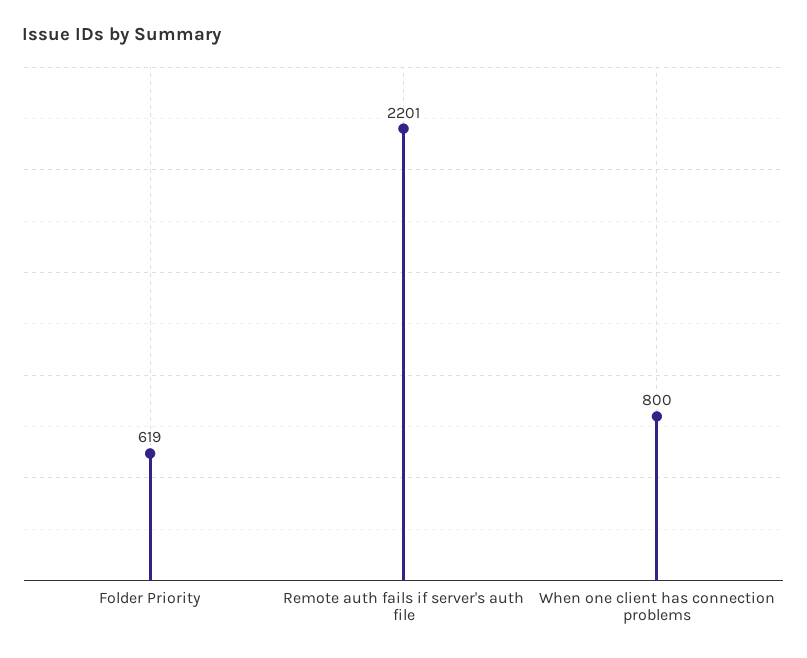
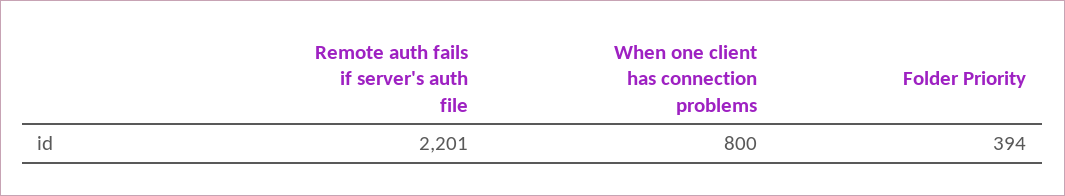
  {
-   "Folder Priority": 619,
+   "Folder Priority": 394,
    "Remote auth fails if server's auth file": 2201,
    "When one client has connection problems": 800
  }

